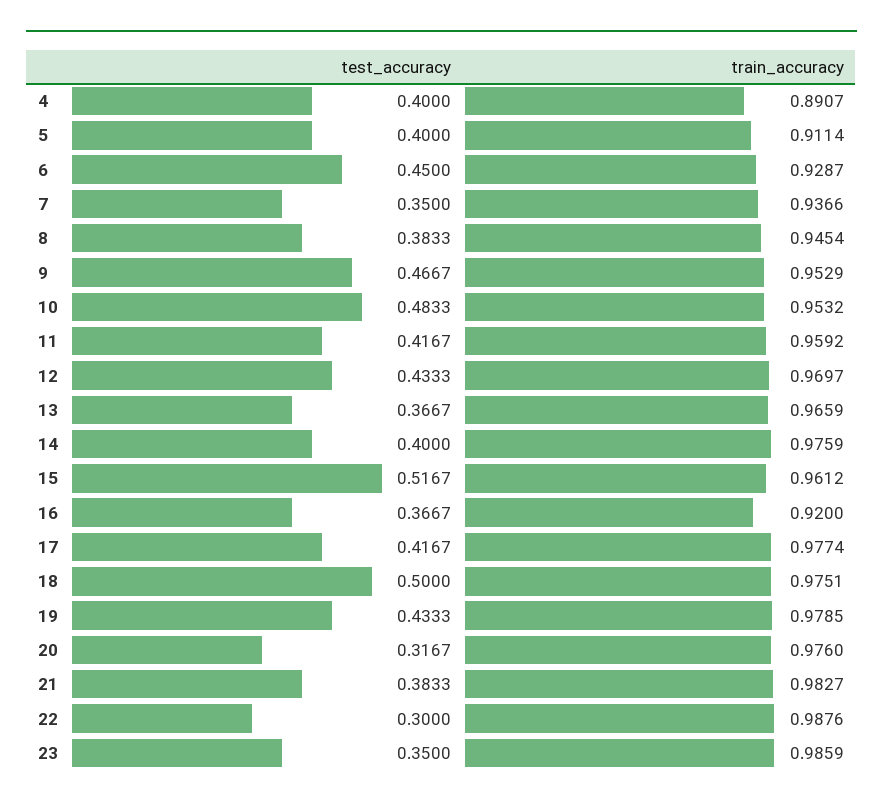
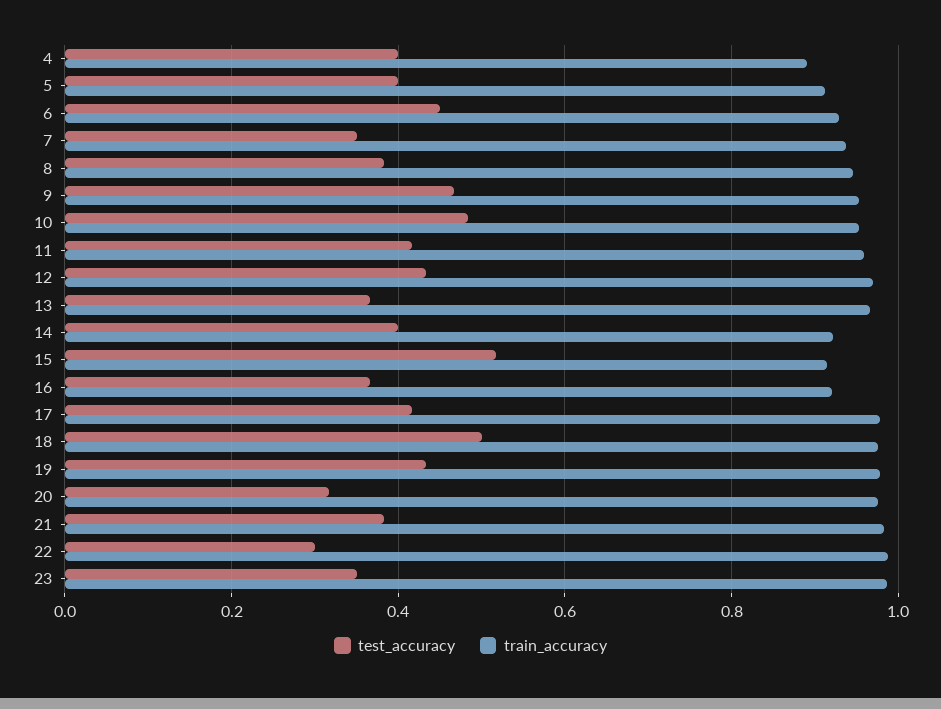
  {
    "test_accuracy": {
      "4": 0.4,
      "5": 0.4,
      "6": 0.45,
      "7": 0.35,
      "8": 0.3833,
      "9": 0.4667,
      "10": 0.4833,
      "11": 0.4167,
      "12": 0.4333,
      "13": 0.3667,
      "14": 0.4,
      "15": 0.5167,
      "16": 0.3667,
      "17": 0.4167,
      "18": 0.5,
      "19": 0.4333,
      "20": 0.3167,
      "21": 0.3833,
      "22": 0.3,
      "23": 0.35
    },
    "train_accuracy": {
      "4": 0.8907,
      "5": 0.9114,
      "6": 0.9287,
      "7": 0.9366,
      "8": 0.9454,
      "9": 0.9529,
      "10": 0.9532,
      "11": 0.9592,
      "12": 0.9697,
      "13": 0.9659,
-     "14": 0.9759,
+     "14": 0.92,
-     "15": 0.9612,
+     "15": 0.92,
      "16": 0.92,
      "17": 0.9774,
      "18": 0.9751,
      "19": 0.9785,
      "20": 0.976,
      "21": 0.9827,
      "22": 0.9876,
      "23": 0.9859
    }
  }

